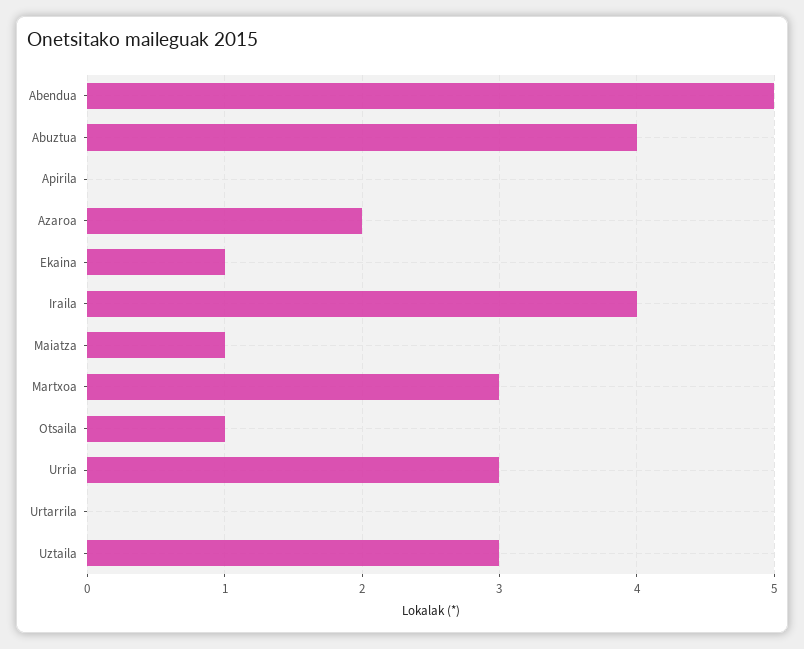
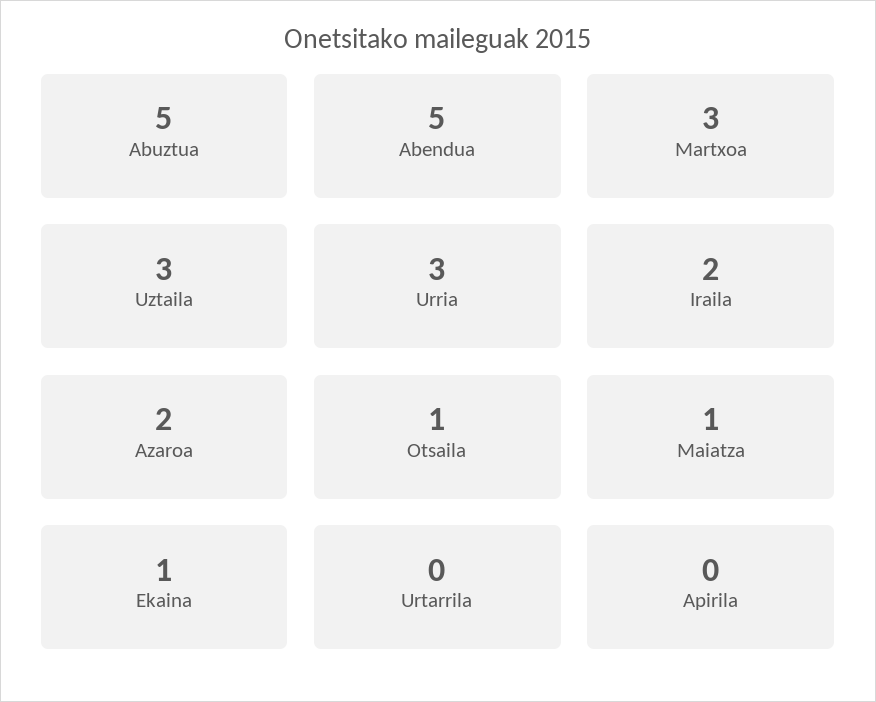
  {
    "Abendua": 5,
-   "Abuztua": 4,
+   "Abuztua": 5,
    "Apirila": 0,
    "Azaroa": 2,
    "Ekaina": 1,
-   "Iraila": 4,
+   "Iraila": 2,
    "Maiatza": 1,
    "Martxoa": 3,
    "Otsaila": 1,
    "Urria": 3,
    "Urtarrila": 0,
    "Uztaila": 3
  }

